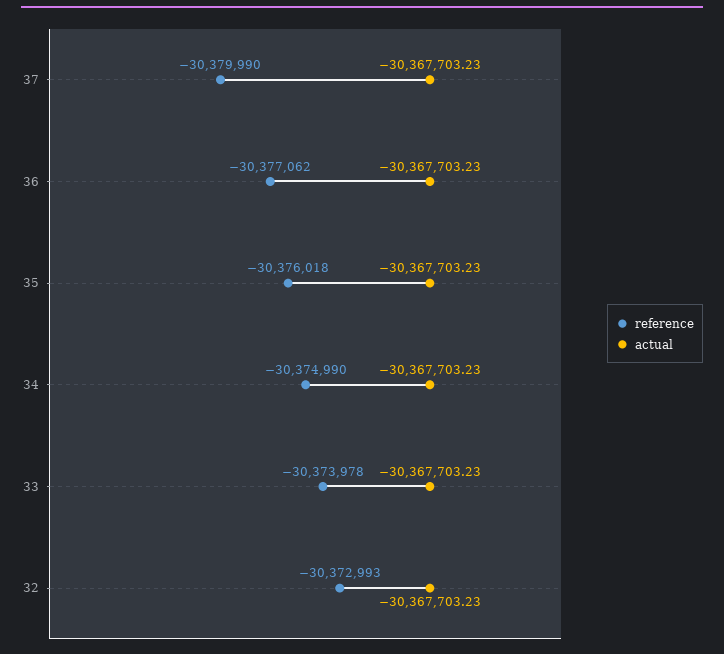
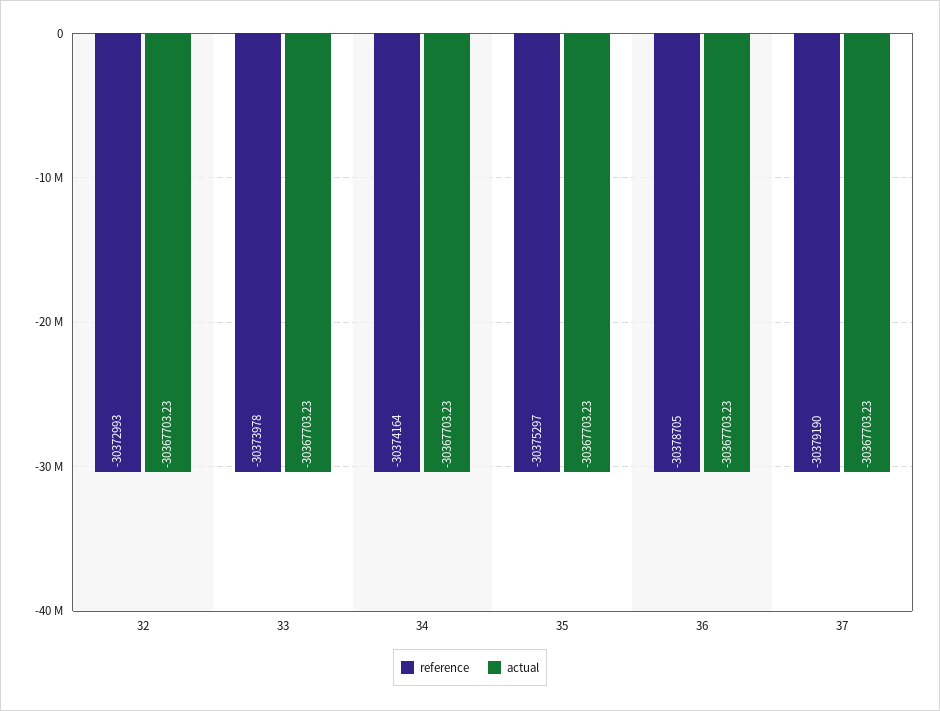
  {
    "reference": {
-     "37": -30379990,
+     "37": -30379190,
-     "36": -30377062,
+     "36": -30378705,
-     "35": -30376018,
+     "35": -30375297,
-     "34": -30374990,
+     "34": -30374164,
      "33": -30373978,
      "32": -30372993
    },
    "actual": {
      "37": -30367703.23,
      "36": -30367703.23,
      "35": -30367703.23,
      "34": -30367703.23,
      "33": -30367703.23,
      "32": -30367703.23
    }
  }

